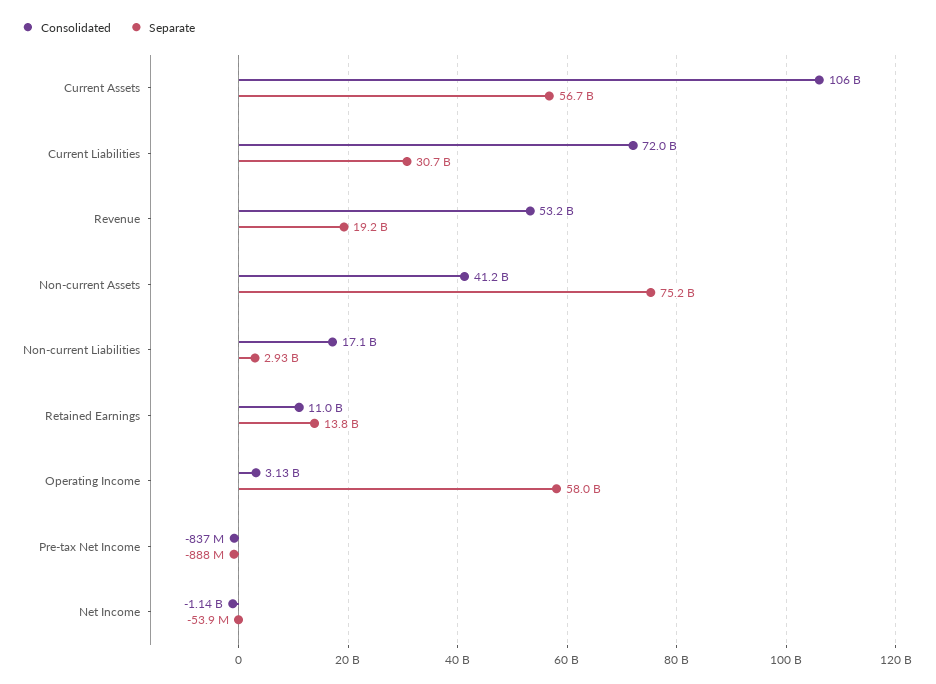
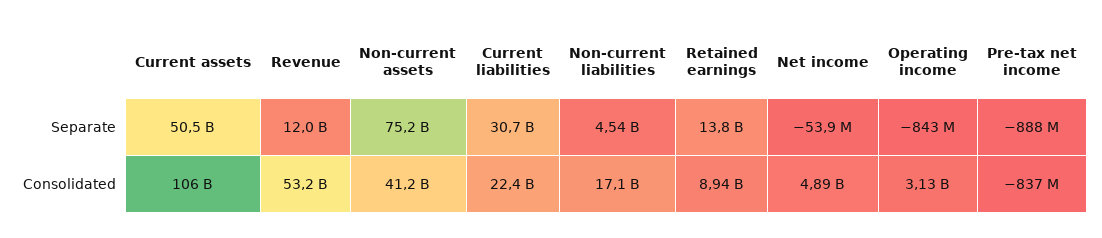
  {
    "Consolidated": {
      "Current Assets": 106000000000,
-     "Current Liabilities": 72000000000,
+     "Current Liabilities": 22400000000,
      "Revenue": 53200000000,
      "Non-current Assets": 41200000000,
      "Non-current Liabilities": 17100000000,
-     "Retained Earnings": 11000000000,
+     "Retained Earnings": 8940000000,
      "Operating Income": 3130000000,
      "Pre-tax Net Income": -837000000,
-     "Net Income": -1140000000
+     "Net Income": 4890000000
    },
    "Separate": {
-     "Current Assets": 56700000000,
+     "Current Assets": 50500000000,
      "Current Liabilities": 30700000000,
-     "Revenue": 19200000000,
+     "Revenue": 12000000000,
      "Non-current Assets": 75200000000,
-     "Non-current Liabilities": 2930000000,
+     "Non-current Liabilities": 4540000000,
      "Retained Earnings": 13800000000,
-     "Operating Income": 58000000000,
+     "Operating Income": -843000000,
      "Pre-tax Net Income": -888000000,
      "Net Income": -53900000
    }
  }

